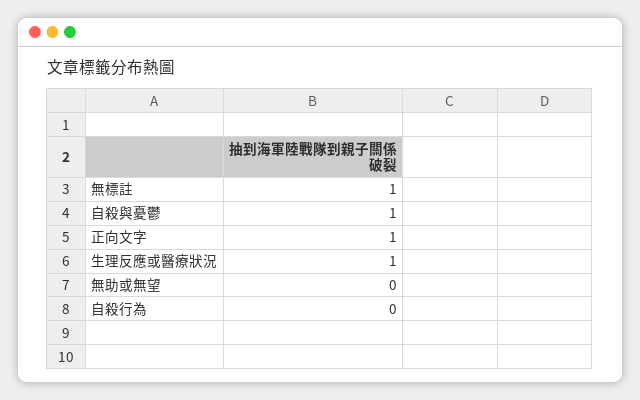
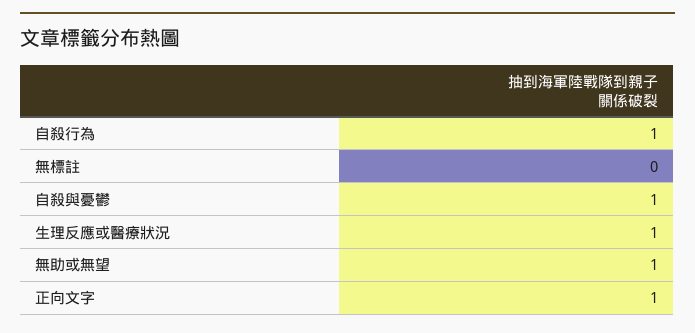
  {
-   "無標註": 1,
+   "無標註": 0,
    "自殺與憂鬱": 1,
    "正向文字": 1,
    "生理反應或醫療狀況": 1,
-   "無助或無望": 0,
+   "無助或無望": 1,
-   "自殺行為": 0
+   "自殺行為": 1
  }

